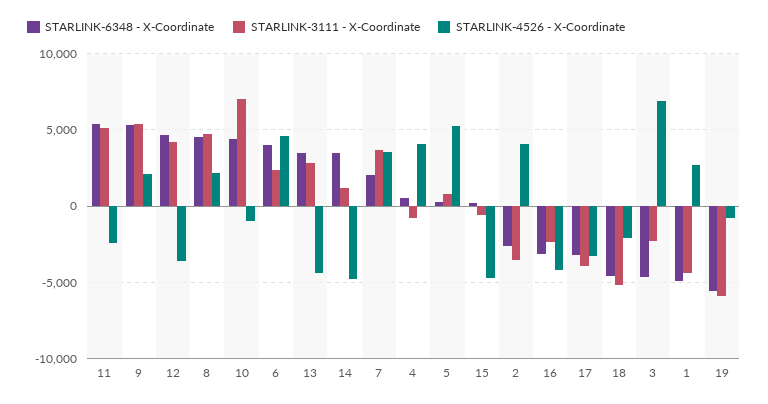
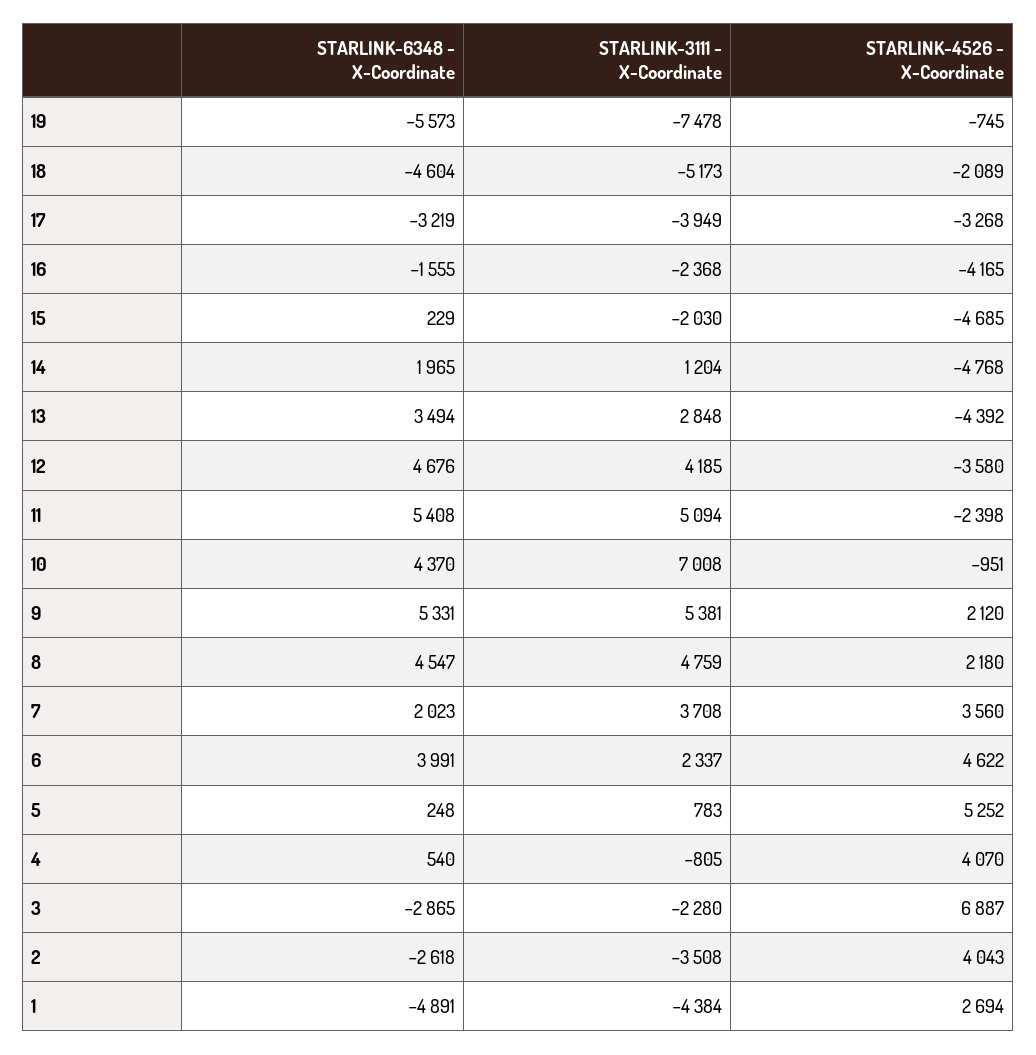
  {
    "STARLINK-6348 - X-Coordinate": {
      "11": 5408,
      "9": 5331,
      "12": 4676,
      "8": 4547,
      "10": 4370,
      "6": 3991,
      "13": 3494,
-     "14": 3500,
+     "14": 1965,
      "7": 2023,
      "4": 540,
      "5": 248,
      "15": 229,
      "2": -2618,
-     "16": -3000,
+     "16": -1555,
      "17": -3219,
      "18": -4604,
-     "3": -4500,
+     "3": -2865,
      "1": -4891,
      "19": -5573
    },
    "STARLINK-3111 - X-Coordinate": {
      "11": 5094,
      "9": 5381,
      "12": 4185,
      "8": 4759,
      "10": 7008,
      "6": 2337,
      "13": 2848,
      "14": 1204,
      "7": 3708,
      "4": -805,
      "5": 783,
-     "15": -500,
+     "15": -2030,
      "2": -3508,
      "16": -2368,
      "17": -3949,
      "18": -5173,
      "3": -2280,
      "1": -4384,
-     "19": -6000
+     "19": -7478
    },
    "STARLINK-4526 - X-Coordinate": {
      "11": -2398,
      "9": 2120,
      "12": -3580,
      "8": 2180,
      "10": -951,
      "6": 4622,
      "13": -4392,
      "14": -4768,
      "7": 3560,
      "4": 4070,
      "5": 5252,
      "15": -4685,
      "2": 4043,
      "16": -4165,
      "17": -3268,
      "18": -2089,
      "3": 6887,
      "1": 2694,
      "19": -745
    }
  }

